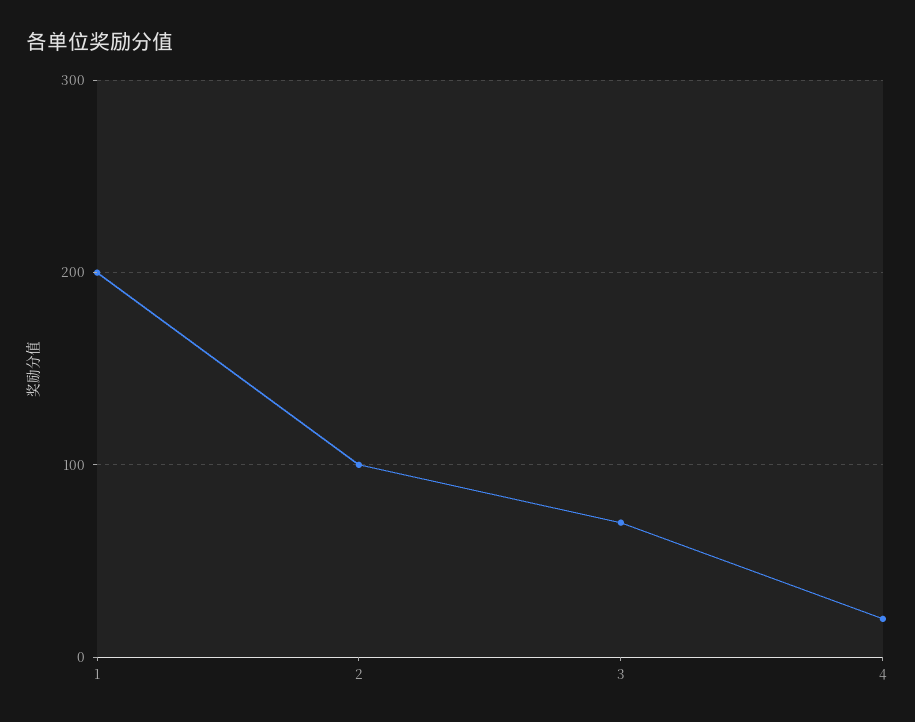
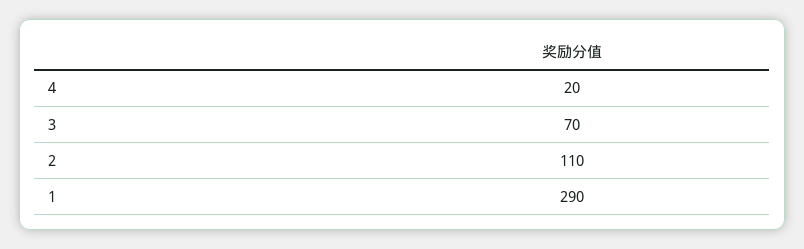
  {
-   "1": 200,
+   "1": 290,
-   "2": 100,
+   "2": 110,
    "3": 70,
    "4": 20
  }

